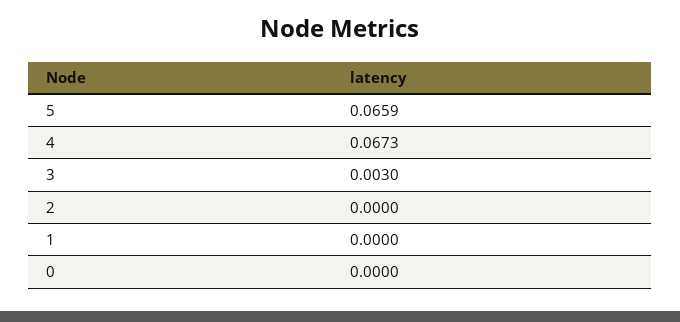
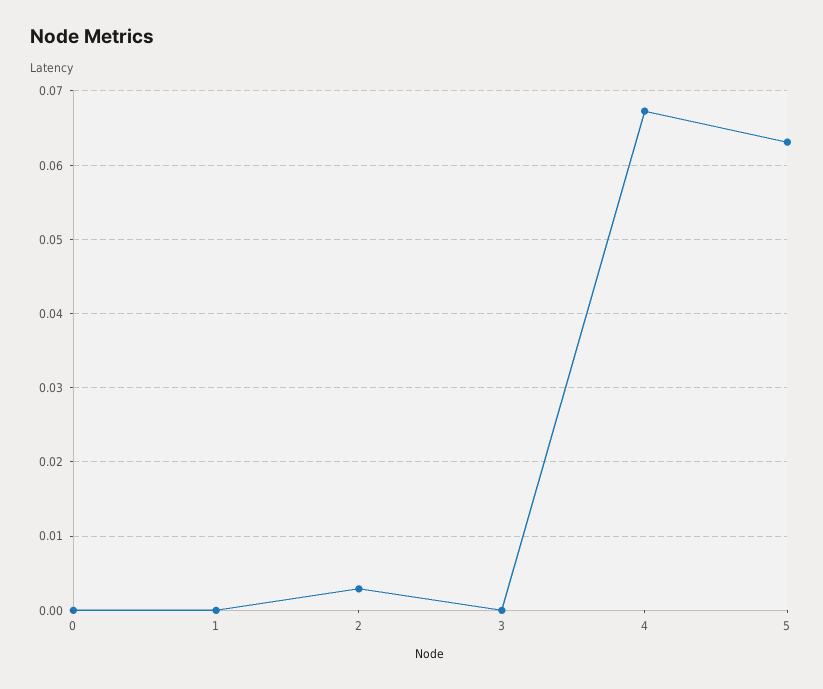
  {
-   "5": 0.0659,
+   "5": 0.063,
    "4": 0.0673,
-   "3": 0.003,
+   "3": 0,
-   "2": 0,
+   "2": 0.003,
    "1": 0,
    "0": 0
  }

